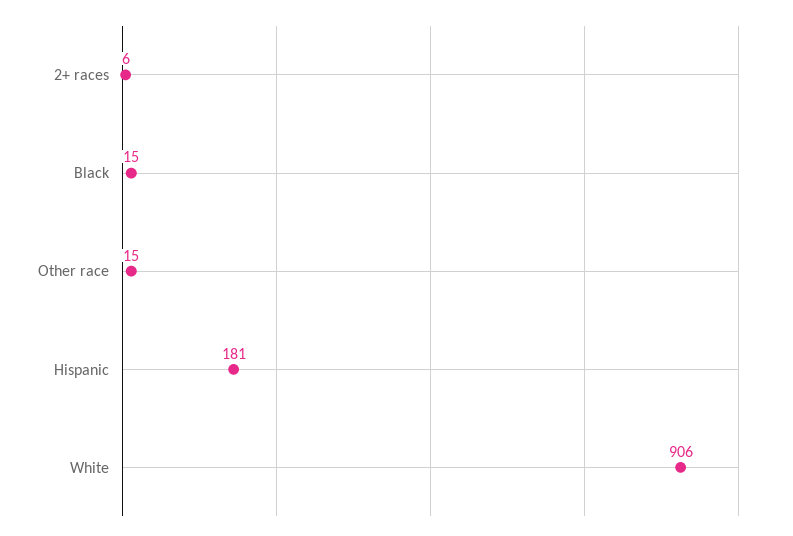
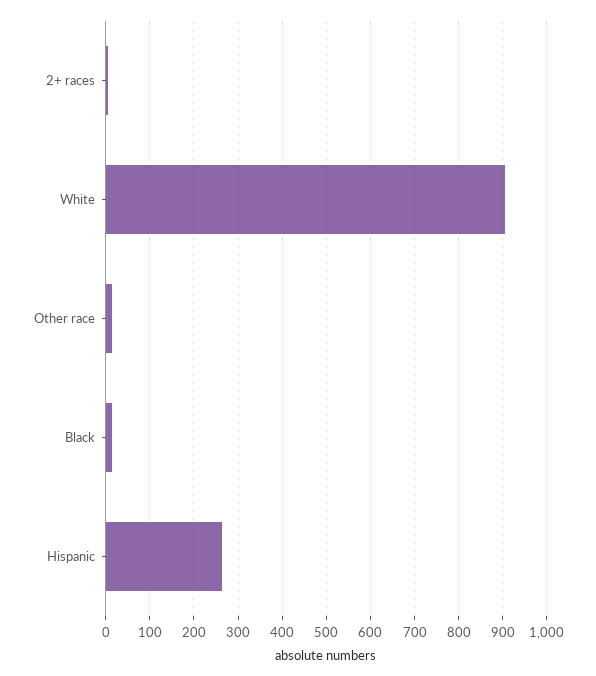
  {
    "2+ races": 6,
    "Black": 15,
    "Other race": 15,
-   "Hispanic": 181,
+   "Hispanic": 260,
    "White": 906
  }

